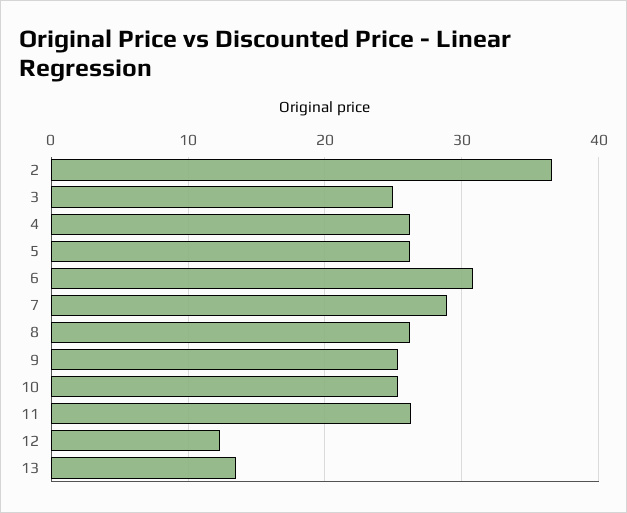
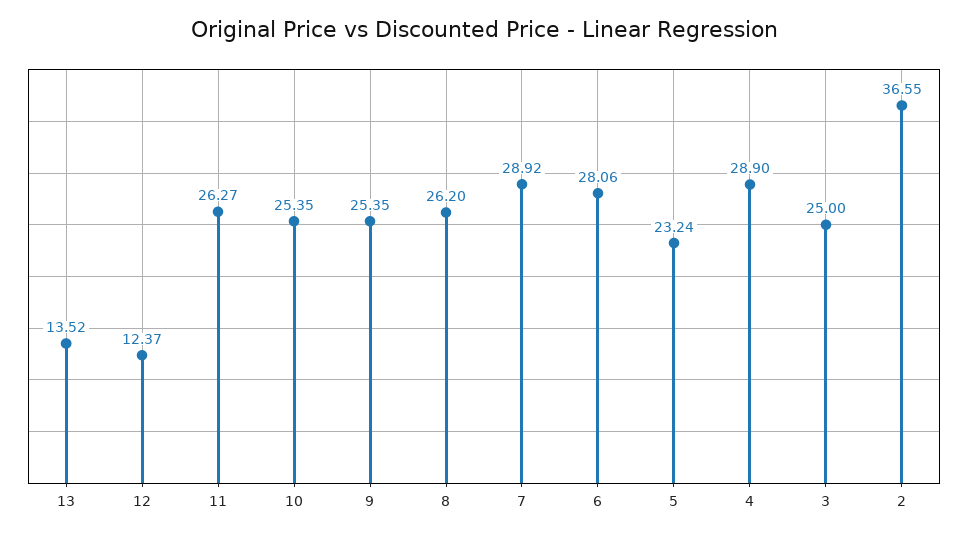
  {
    "2": 36.55,
    "3": 25,
-   "4": 26,
+   "4": 28.9,
-   "5": 26,
+   "5": 23.24,
-   "6": 31,
+   "6": 28.06,
    "7": 28.92,
    "8": 26.2,
    "9": 25.35,
    "10": 25.35,
    "11": 26.27,
    "12": 12.37,
    "13": 13.52
  }

